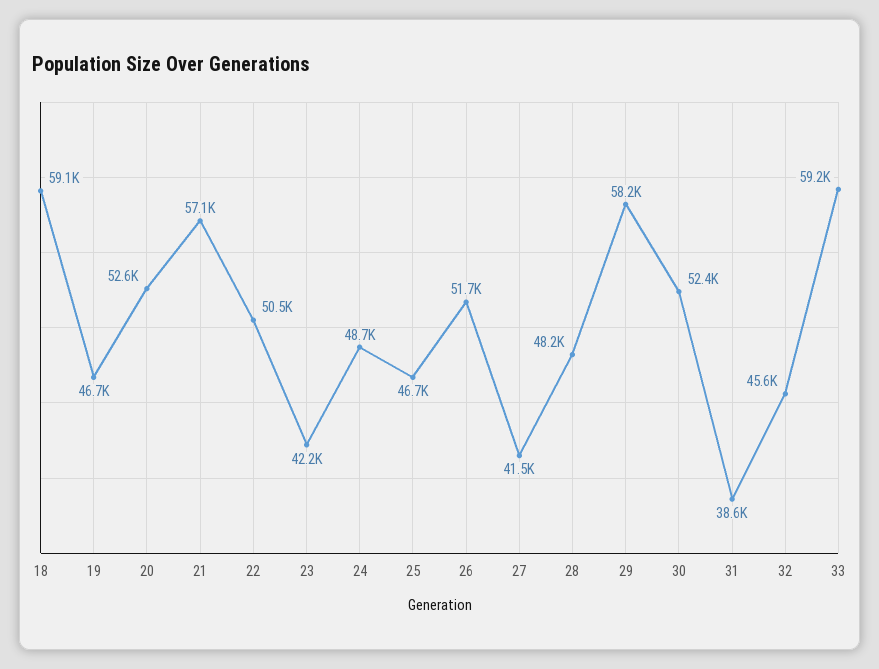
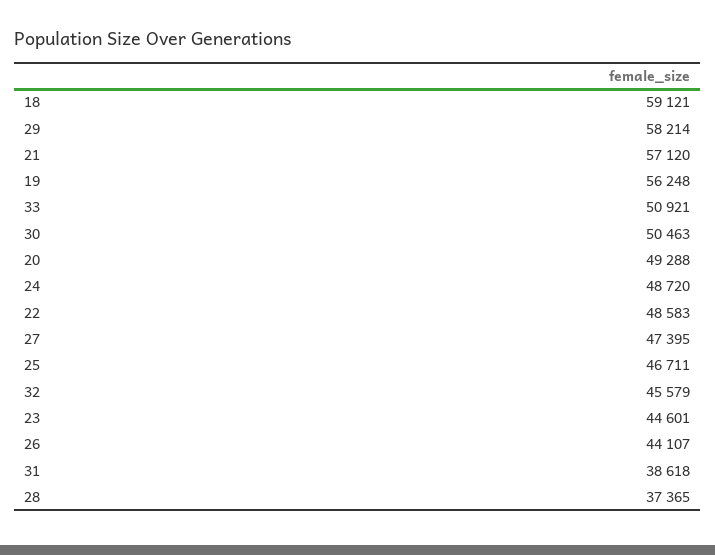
  {
    "18": 59121,
-   "19": 46700,
+   "19": 56248,
-   "20": 52600,
+   "20": 49288,
    "21": 57120,
-   "22": 50500,
+   "22": 48583,
-   "23": 42200,
+   "23": 44601,
    "24": 48720,
    "25": 46711,
-   "26": 51700,
+   "26": 44107,
-   "27": 41500,
+   "27": 47395,
-   "28": 48200,
+   "28": 37365,
    "29": 58214,
-   "30": 52400,
+   "30": 50463,
    "31": 38618,
    "32": 45579,
-   "33": 59200
+   "33": 50921
  }

